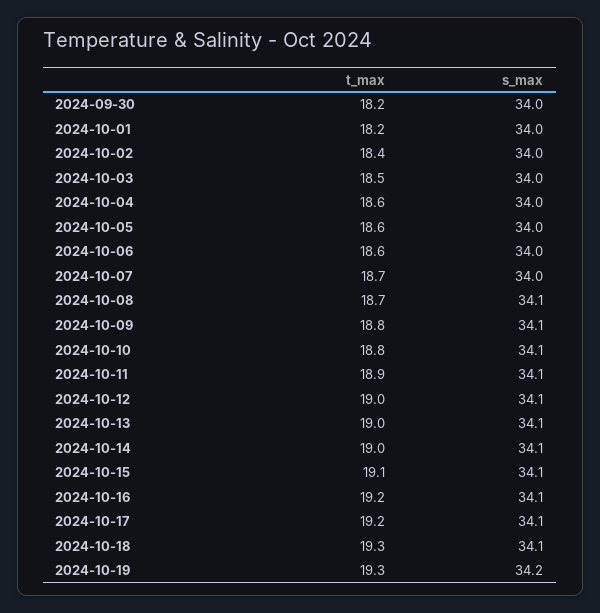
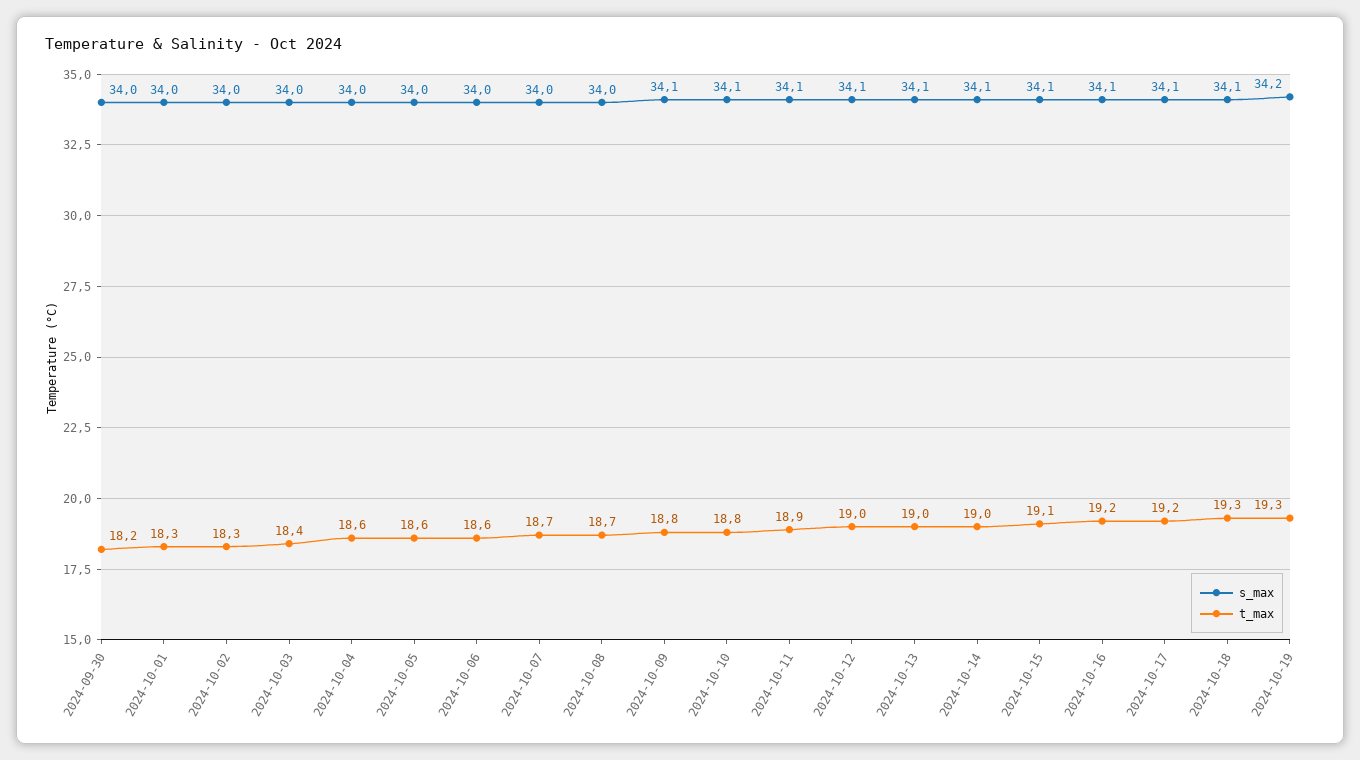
  {
    "t_max": {
      "2024-09-30": 18.2,
-     "2024-10-01": 18.2,
+     "2024-10-01": 18.3,
-     "2024-10-02": 18.4,
+     "2024-10-02": 18.3,
-     "2024-10-03": 18.5,
+     "2024-10-03": 18.4,
      "2024-10-04": 18.6,
      "2024-10-05": 18.6,
      "2024-10-06": 18.6,
      "2024-10-07": 18.7,
      "2024-10-08": 18.7,
      "2024-10-09": 18.8,
      "2024-10-10": 18.8,
      "2024-10-11": 18.9,
      "2024-10-12": 19,
      "2024-10-13": 19,
      "2024-10-14": 19,
      "2024-10-15": 19.1,
      "2024-10-16": 19.2,
      "2024-10-17": 19.2,
      "2024-10-18": 19.3,
      "2024-10-19": 19.3
    },
    "s_max": {
      "2024-09-30": 34,
      "2024-10-01": 34,
      "2024-10-02": 34,
      "2024-10-03": 34,
      "2024-10-04": 34,
      "2024-10-05": 34,
      "2024-10-06": 34,
      "2024-10-07": 34,
-     "2024-10-08": 34.1,
+     "2024-10-08": 34,
      "2024-10-09": 34.1,
      "2024-10-10": 34.1,
      "2024-10-11": 34.1,
      "2024-10-12": 34.1,
      "2024-10-13": 34.1,
      "2024-10-14": 34.1,
      "2024-10-15": 34.1,
      "2024-10-16": 34.1,
      "2024-10-17": 34.1,
      "2024-10-18": 34.1,
      "2024-10-19": 34.2
    }
  }

